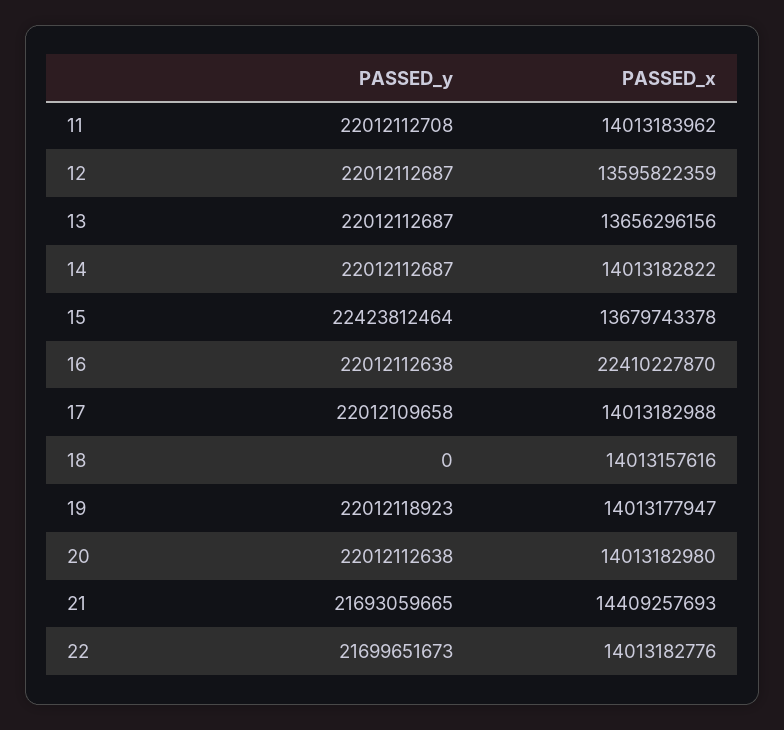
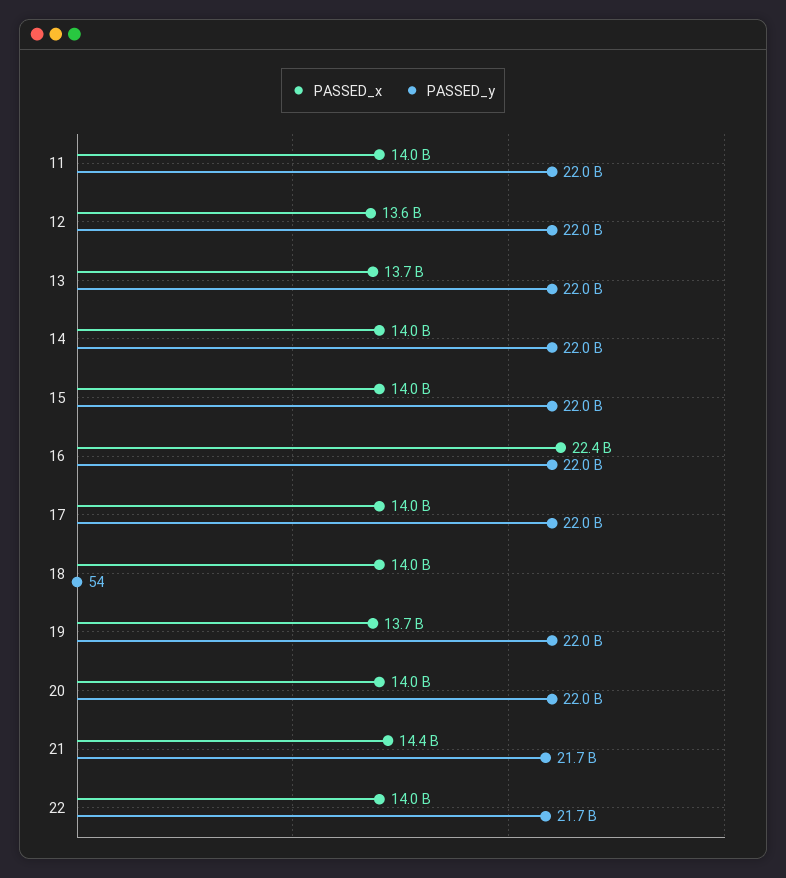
  {
    "PASSED_y": {
      "11": 22012112708,
      "12": 22012112687,
      "13": 22012112687,
      "14": 22012112687,
-     "15": 22423812464,
+     "15": 22000000000,
      "16": 22012112638,
      "17": 22012109658,
-     "18": 0,
+     "18": 54,
      "19": 22012118923,
      "20": 22012112638,
      "21": 21693059665,
      "22": 21699651673
    },
    "PASSED_x": {
      "11": 14013183962,
      "12": 13595822359,
      "13": 13656296156,
      "14": 14013182822,
-     "15": 13679743378,
+     "15": 14000000000,
      "16": 22410227870,
      "17": 14013182988,
      "18": 14013157616,
-     "19": 14013177947,
+     "19": 13700000000,
      "20": 14013182980,
      "21": 14409257693,
      "22": 14013182776
    }
  }

